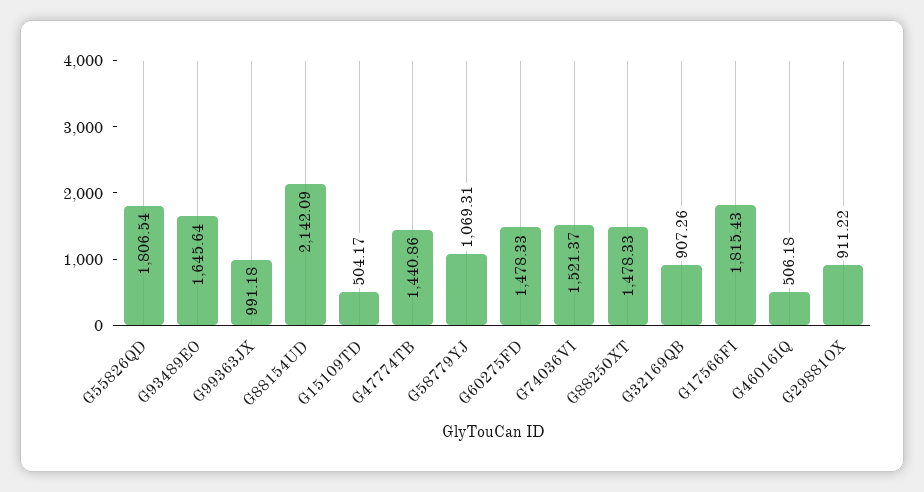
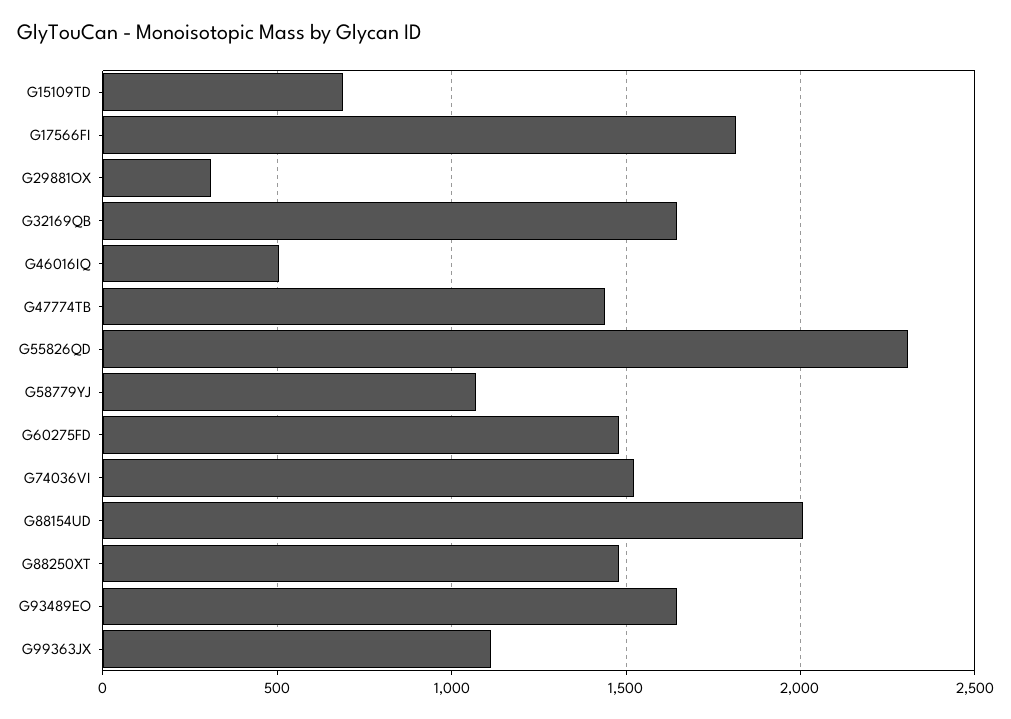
  {
-   "G55826QD": 1806.54,
+   "G55826QD": 2300,
    "G93489EO": 1645.64,
-   "G99363JX": 991.18,
+   "G99363JX": 1100,
-   "G88154UD": 2142.09,
+   "G88154UD": 2000,
-   "G15109TD": 504.17,
+   "G15109TD": 700,
    "G47774TB": 1440.86,
    "G58779YJ": 1069.31,
    "G60275FD": 1478.33,
    "G74036VI": 1521.37,
    "G88250XT": 1478.33,
-   "G32169QB": 907.26,
+   "G32169QB": 1650,
    "G17566FI": 1815.43,
    "G46016IQ": 506.18,
-   "G29881OX": 911.22
+   "G29881OX": 300
  }

